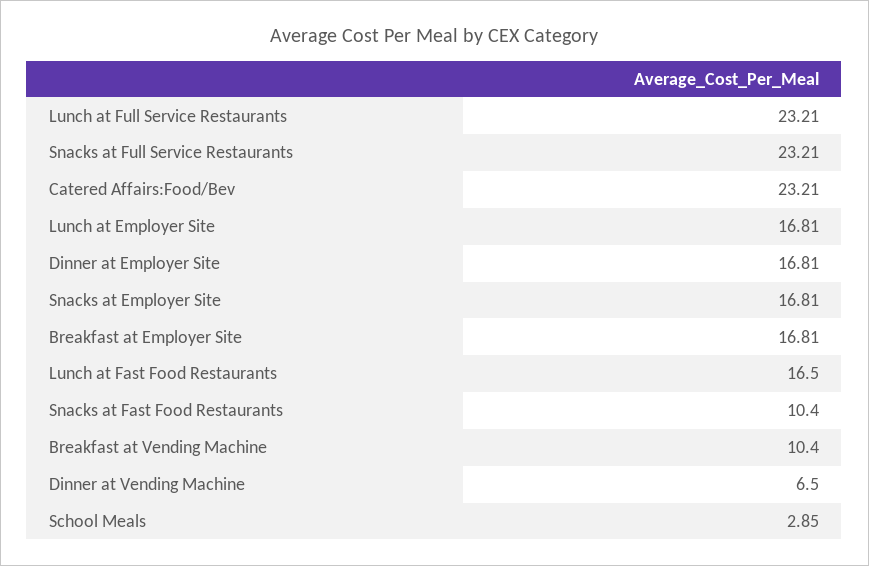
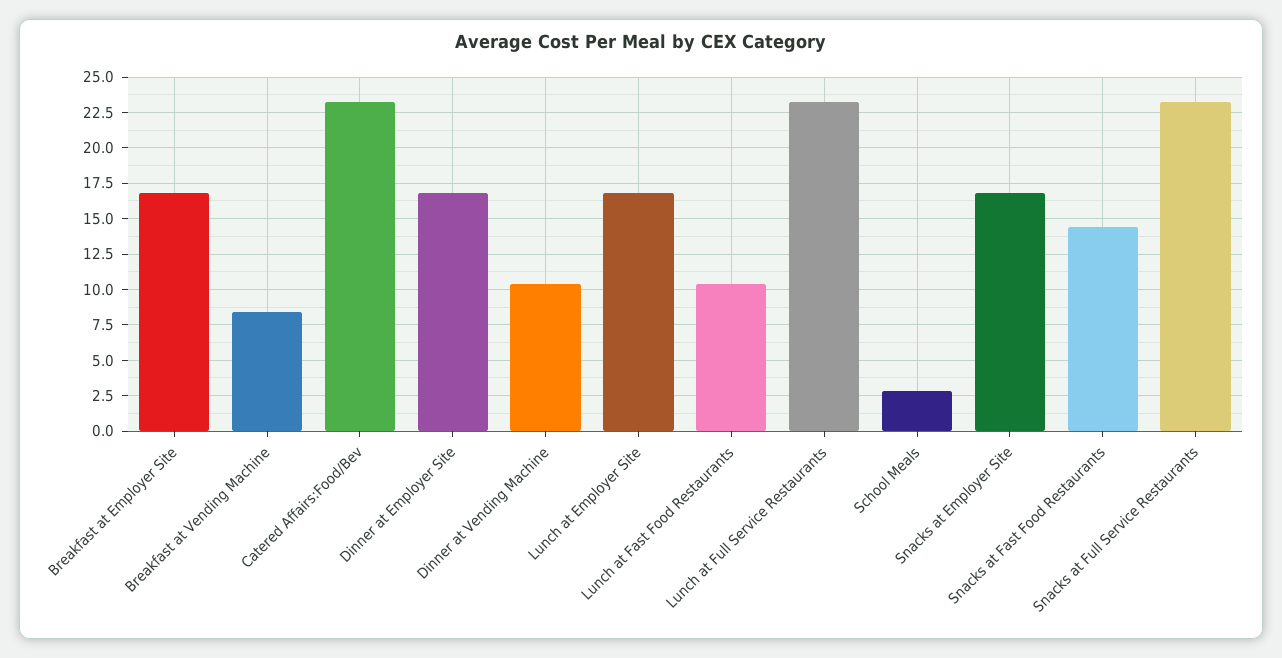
  {
    "Lunch at Full Service Restaurants": 23.21,
    "Snacks at Full Service Restaurants": 23.21,
    "Catered Affairs:Food/Bev": 23.21,
    "Lunch at Employer Site": 16.81,
    "Dinner at Employer Site": 16.81,
    "Snacks at Employer Site": 16.81,
    "Breakfast at Employer Site": 16.81,
-   "Lunch at Fast Food Restaurants": 16.5,
+   "Lunch at Fast Food Restaurants": 10.5,
-   "Snacks at Fast Food Restaurants": 10.4,
+   "Snacks at Fast Food Restaurants": 14.5,
-   "Breakfast at Vending Machine": 10.4,
+   "Breakfast at Vending Machine": 8.5,
-   "Dinner at Vending Machine": 6.5,
+   "Dinner at Vending Machine": 10.5,
    "School Meals": 2.85
  }

